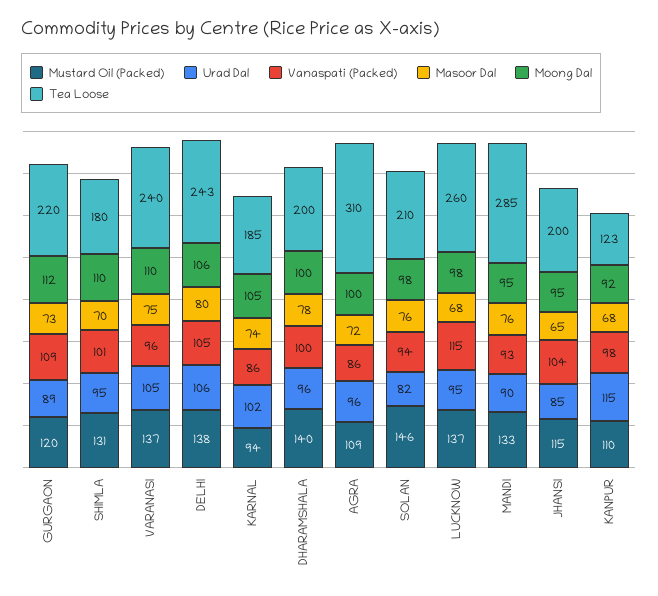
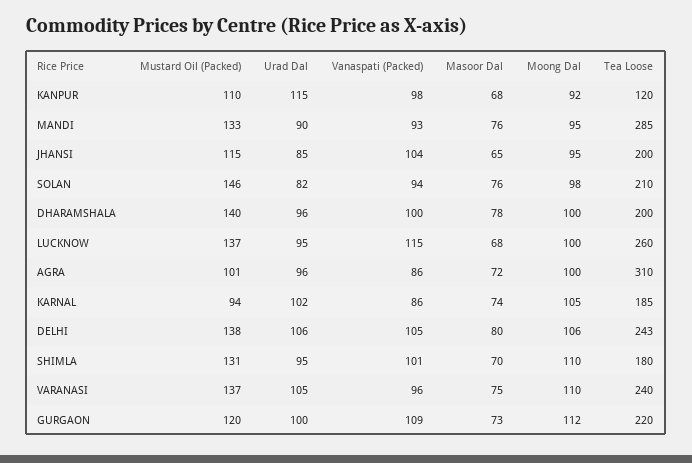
  {
    "Mustard Oil (Packed)": {
      "GURGAON": 120,
      "SHIMLA": 131,
      "VARANASI": 137,
      "DELHI": 138,
      "KARNAL": 94,
      "DHARAMSHALA": 140,
-     "AGRA": 109,
+     "AGRA": 101,
      "SOLAN": 146,
      "LUCKNOW": 137,
      "MANDI": 133,
      "JHANSI": 115,
      "KANPUR": 110
    },
    "Urad Dal": {
-     "GURGAON": 89,
+     "GURGAON": 100,
      "SHIMLA": 95,
      "VARANASI": 105,
      "DELHI": 106,
      "KARNAL": 102,
      "DHARAMSHALA": 96,
      "AGRA": 96,
      "SOLAN": 82,
      "LUCKNOW": 95,
      "MANDI": 90,
      "JHANSI": 85,
      "KANPUR": 115
    },
    "Vanaspati (Packed)": {
      "GURGAON": 109,
      "SHIMLA": 101,
      "VARANASI": 96,
      "DELHI": 105,
      "KARNAL": 86,
      "DHARAMSHALA": 100,
      "AGRA": 86,
      "SOLAN": 94,
      "LUCKNOW": 115,
      "MANDI": 93,
      "JHANSI": 104,
      "KANPUR": 98
    },
    "Masoor Dal": {
      "GURGAON": 73,
      "SHIMLA": 70,
      "VARANASI": 75,
      "DELHI": 80,
      "KARNAL": 74,
      "DHARAMSHALA": 78,
      "AGRA": 72,
      "SOLAN": 76,
      "LUCKNOW": 68,
      "MANDI": 76,
      "JHANSI": 65,
      "KANPUR": 68
    },
    "Moong Dal": {
      "GURGAON": 112,
      "SHIMLA": 110,
      "VARANASI": 110,
      "DELHI": 106,
      "KARNAL": 105,
      "DHARAMSHALA": 100,
      "AGRA": 100,
      "SOLAN": 98,
-     "LUCKNOW": 98,
+     "LUCKNOW": 100,
      "MANDI": 95,
      "JHANSI": 95,
      "KANPUR": 92
    },
    "Tea Loose": {
      "GURGAON": 220,
      "SHIMLA": 180,
      "VARANASI": 240,
      "DELHI": 243,
      "KARNAL": 185,
      "DHARAMSHALA": 200,
      "AGRA": 310,
      "SOLAN": 210,
      "LUCKNOW": 260,
      "MANDI": 285,
      "JHANSI": 200,
-     "KANPUR": 123
+     "KANPUR": 120
    }
  }

